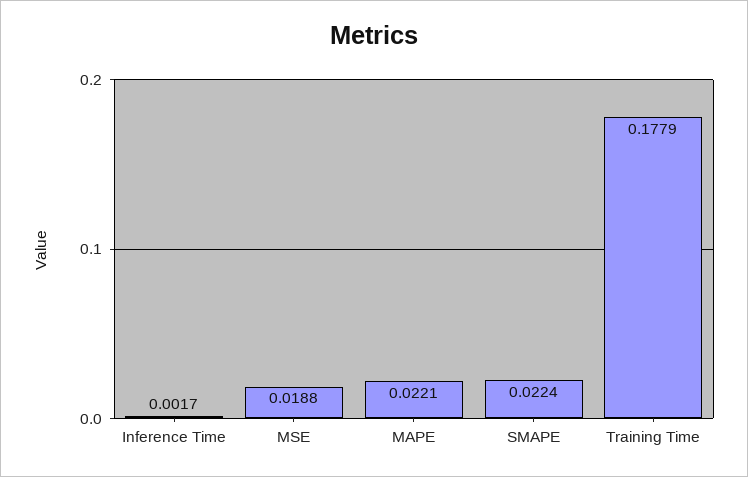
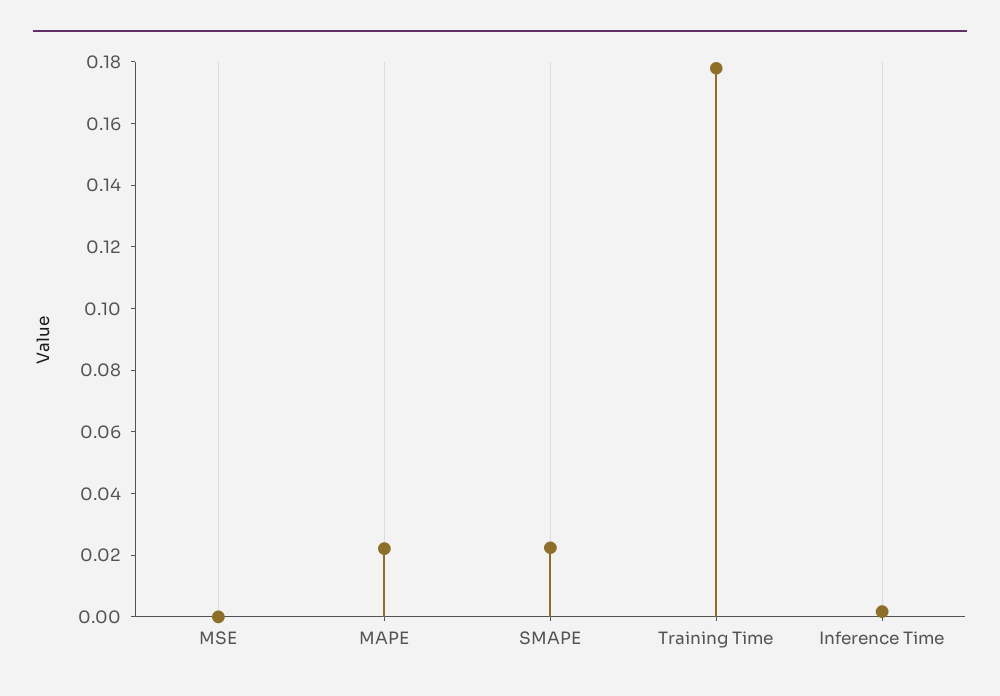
  {
    "Inference Time": 0.0017,
-   "MSE": 0.0188,
+   "MSE": 0,
    "MAPE": 0.0221,
    "SMAPE": 0.0224,
    "Training Time": 0.1779
  }

